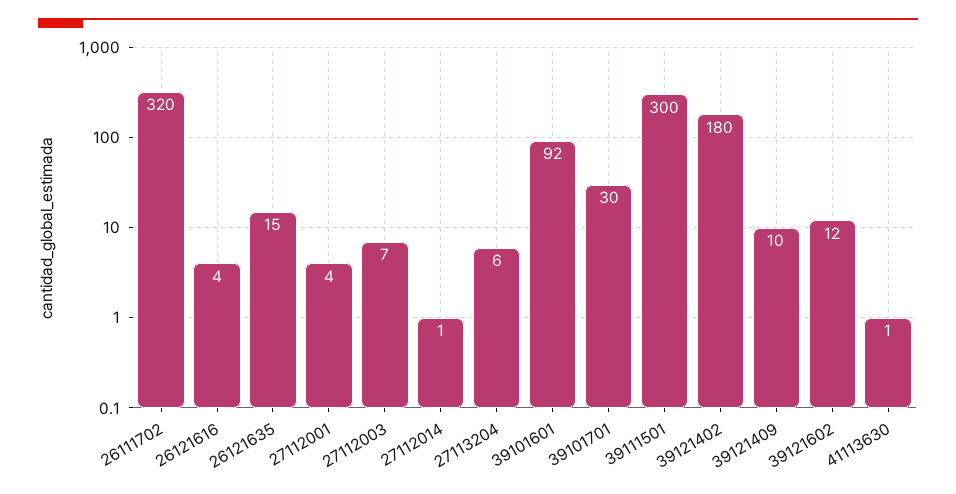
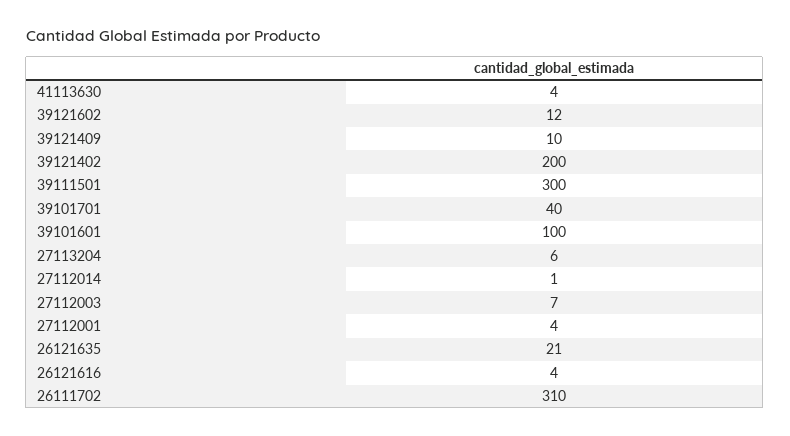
  {
-   "26111702": 320,
+   "26111702": 310,
    "26121616": 4,
-   "26121635": 15,
+   "26121635": 21,
    "27112001": 4,
    "27112003": 7,
    "27112014": 1,
    "27113204": 6,
-   "39101601": 92,
+   "39101601": 100,
-   "39101701": 30,
+   "39101701": 40,
    "39111501": 300,
-   "39121402": 180,
+   "39121402": 200,
    "39121409": 10,
    "39121602": 12,
-   "41113630": 1
+   "41113630": 4
  }

